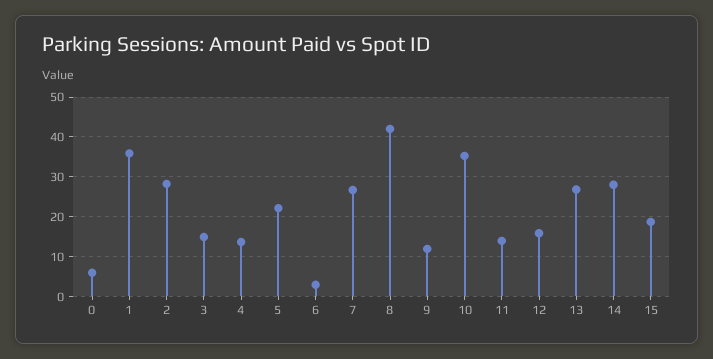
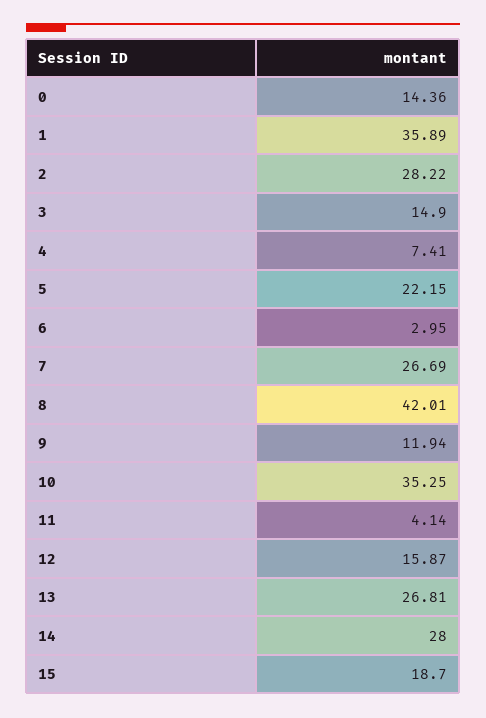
  {
-   "0": 6,
+   "0": 14.36,
    "1": 35.89,
    "2": 28.22,
    "3": 14.9,
-   "4": 14,
+   "4": 7.41,
    "5": 22.15,
    "6": 2.95,
    "7": 26.69,
    "8": 42.01,
    "9": 11.94,
    "10": 35.25,
-   "11": 14,
+   "11": 4.14,
    "12": 15.87,
    "13": 26.81,
    "14": 28,
    "15": 18.7
  }

